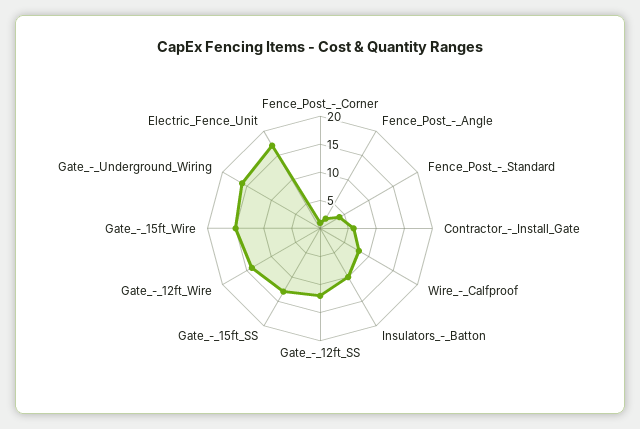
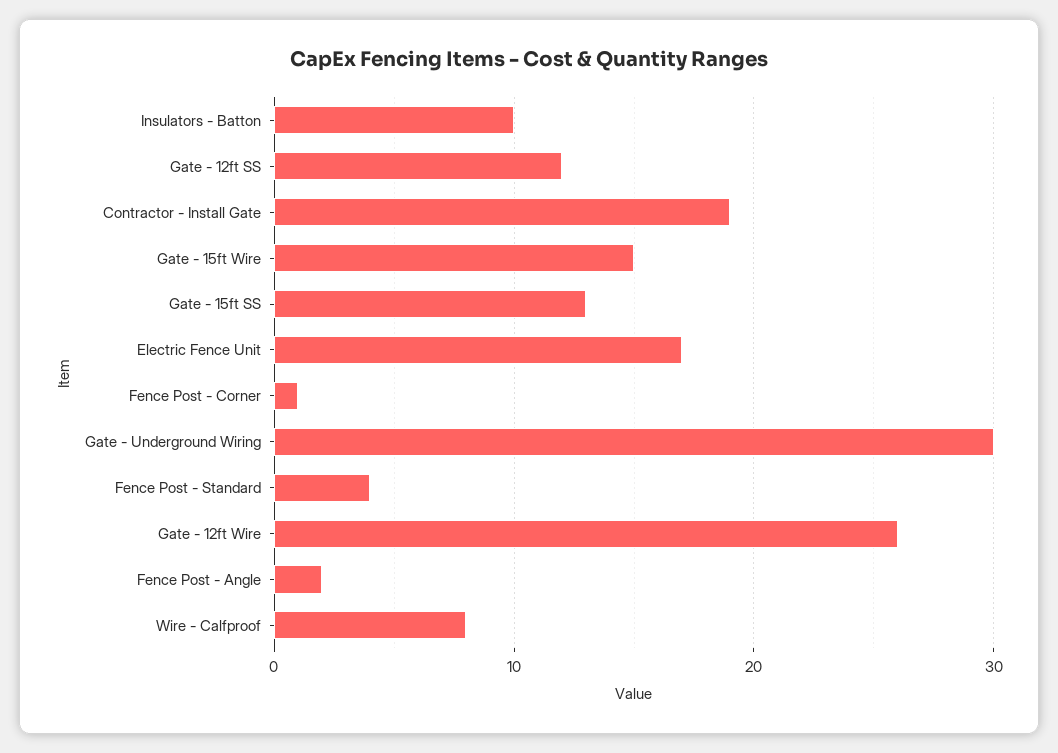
  {
    "Fence_Post_-_Corner": 1,
    "Fence_Post_-_Angle": 2,
    "Fence_Post_-_Standard": 4,
-   "Contractor_-_Install_Gate": 5,
+   "Contractor_-_Install_Gate": 19,
    "Wire_-_Calfproof": 8,
    "Insulators_-_Batton": 10,
    "Gate_-_12ft_SS": 12,
    "Gate_-_15ft_SS": 13,
-   "Gate_-_12ft_Wire": 15,
+   "Gate_-_12ft_Wire": 26,
    "Gate_-_15ft_Wire": 15,
-   "Gate_-_Underground_Wiring": 15,
+   "Gate_-_Underground_Wiring": 30,
    "Electric_Fence_Unit": 17
  }

